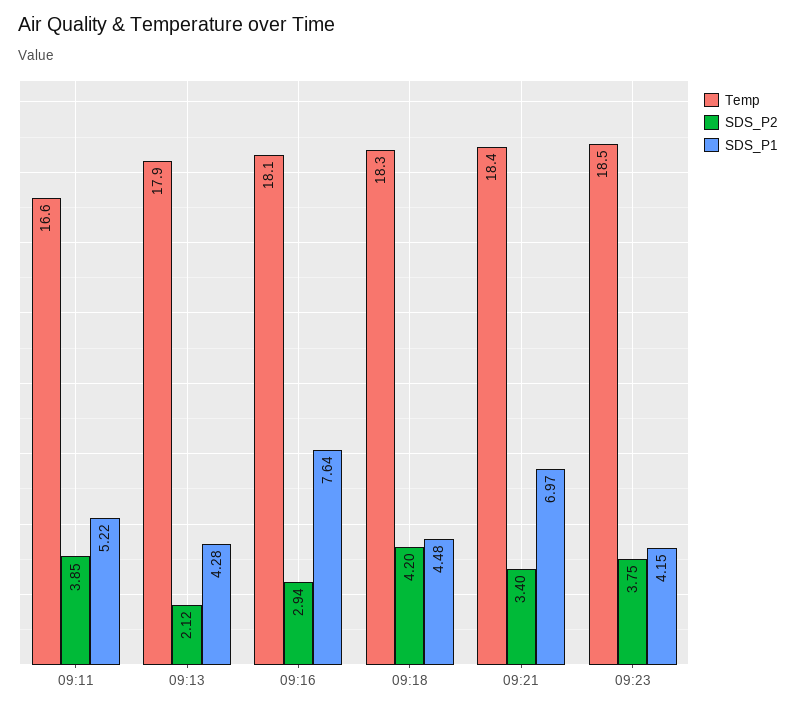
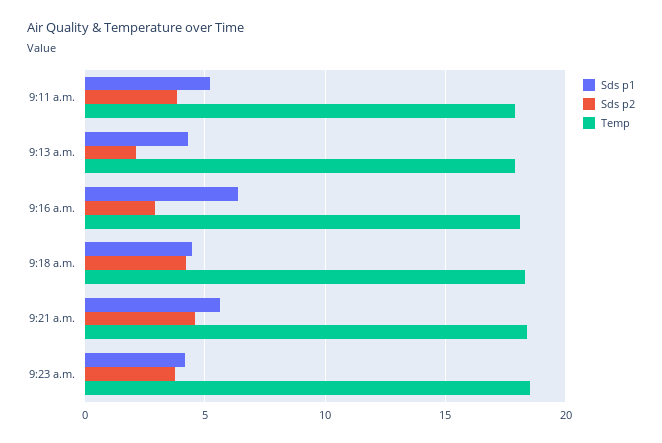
  {
    "Temp": {
-     "09:11": 16.6,
+     "09:11": 18,
      "09:13": 17.9,
      "09:16": 18.1,
      "09:18": 18.3,
      "09:21": 18.4,
      "09:23": 18.5
    },
    "SDS_P2": {
      "09:11": 3.85,
      "09:13": 2.12,
      "09:16": 2.94,
      "09:18": 4.2,
-     "09:21": 3.4,
+     "09:21": 4.5,
      "09:23": 3.75
    },
    "SDS_P1": {
      "09:11": 5.22,
      "09:13": 4.28,
-     "09:16": 7.64,
+     "09:16": 6.5,
      "09:18": 4.48,
-     "09:21": 6.97,
+     "09:21": 5.5,
      "09:23": 4.15
    }
  }

